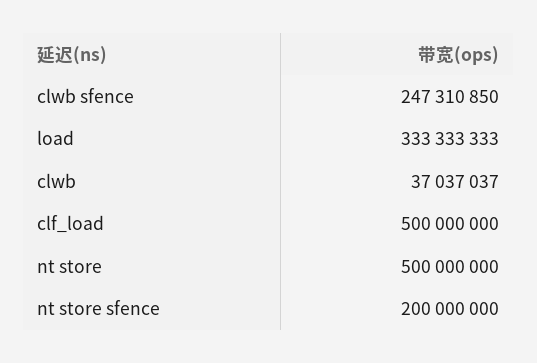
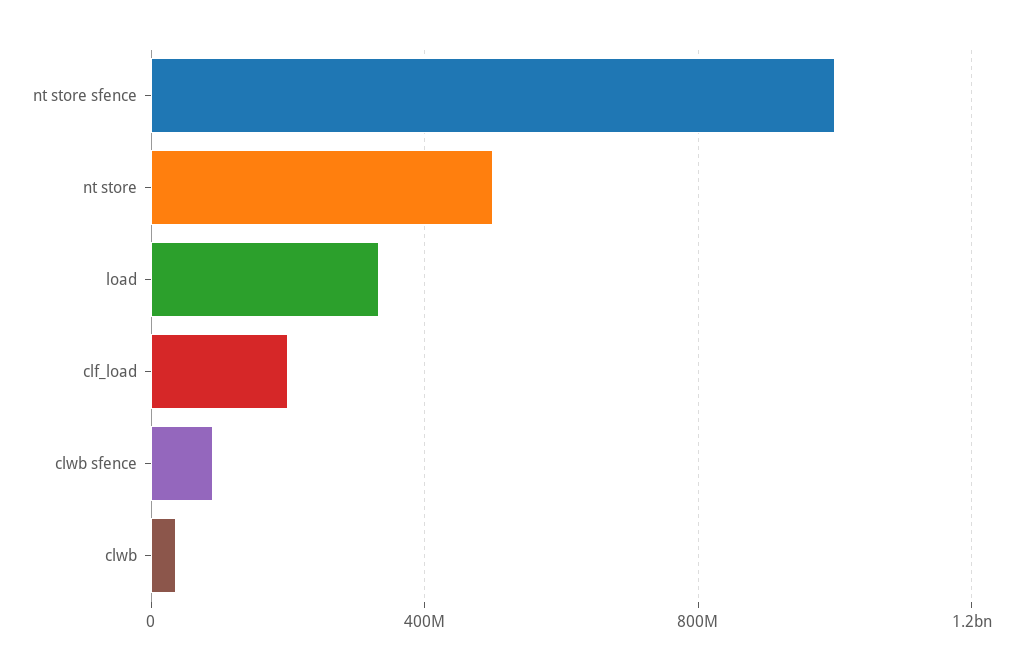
  {
-   "clwb sfence": 247310850,
+   "clwb sfence": 100000000,
    "load": 333333333,
    "clwb": 37037037,
-   "clf_load": 500000000,
+   "clf_load": 200000000,
    "nt store": 500000000,
-   "nt store sfence": 200000000
+   "nt store sfence": 1000000000
  }

